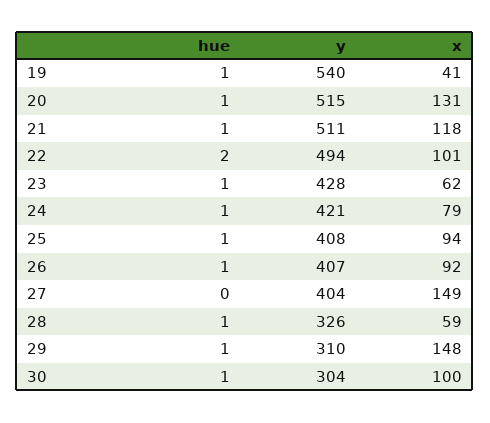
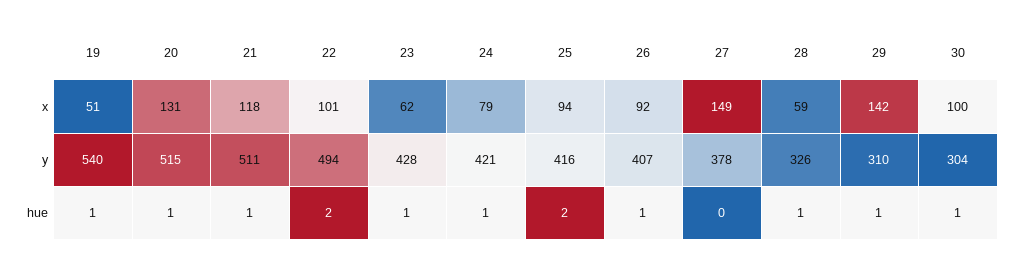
  {
    "hue": {
      "19": 1,
      "20": 1,
      "21": 1,
      "22": 2,
      "23": 1,
      "24": 1,
-     "25": 1,
+     "25": 2,
      "26": 1,
      "27": 0,
      "28": 1,
      "29": 1,
      "30": 1
    },
    "y": {
      "19": 540,
      "20": 515,
      "21": 511,
      "22": 494,
      "23": 428,
      "24": 421,
-     "25": 408,
+     "25": 416,
      "26": 407,
-     "27": 404,
+     "27": 378,
      "28": 326,
      "29": 310,
      "30": 304
    },
    "x": {
-     "19": 41,
+     "19": 51,
      "20": 131,
      "21": 118,
      "22": 101,
      "23": 62,
      "24": 79,
      "25": 94,
      "26": 92,
      "27": 149,
      "28": 59,
-     "29": 148,
+     "29": 142,
      "30": 100
    }
  }

